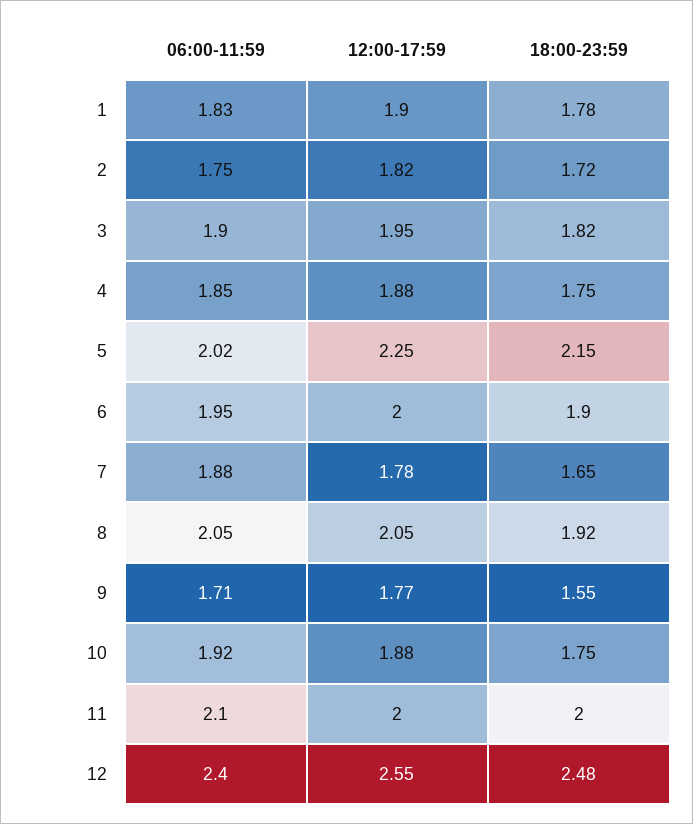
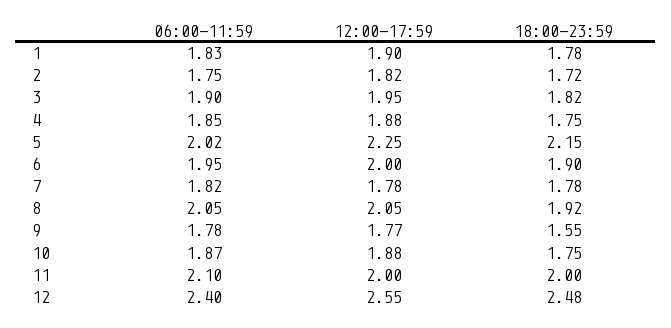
  {
    "06:00-11:59": {
      "1": 1.83,
      "2": 1.75,
      "3": 1.9,
      "4": 1.85,
      "5": 2.02,
      "6": 1.95,
-     "7": 1.88,
+     "7": 1.82,
      "8": 2.05,
-     "9": 1.71,
+     "9": 1.78,
-     "10": 1.92,
+     "10": 1.87,
      "11": 2.1,
      "12": 2.4
    },
    "12:00-17:59": {
      "1": 1.9,
      "2": 1.82,
      "3": 1.95,
      "4": 1.88,
      "5": 2.25,
      "6": 2,
      "7": 1.78,
      "8": 2.05,
      "9": 1.77,
      "10": 1.88,
      "11": 2,
      "12": 2.55
    },
    "18:00-23:59": {
      "1": 1.78,
      "2": 1.72,
      "3": 1.82,
      "4": 1.75,
      "5": 2.15,
      "6": 1.9,
-     "7": 1.65,
+     "7": 1.78,
      "8": 1.92,
      "9": 1.55,
      "10": 1.75,
      "11": 2,
      "12": 2.48
    }
  }

